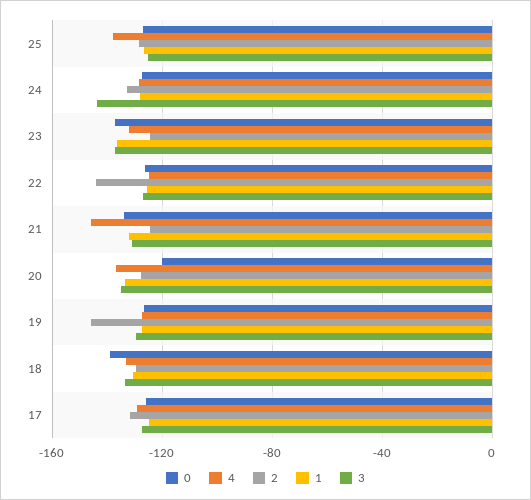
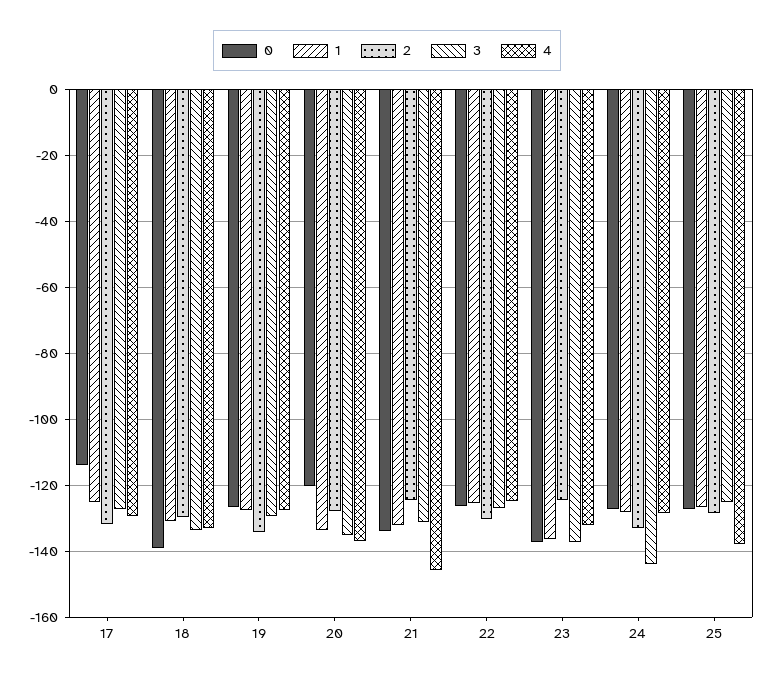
  {
    "0": {
      "25": -128,
      "24": -128,
      "23": -138,
      "22": -126,
      "21": -134,
      "20": -120,
      "19": -126,
      "18": -140,
-     "17": -125
+     "17": -114
    },
    "4": {
      "25": -138,
      "24": -128,
      "23": -132,
      "22": -124,
      "21": -146,
      "20": -136,
      "19": -128,
      "18": -134,
      "17": -130
    },
    "2": {
      "25": -128,
      "24": -132,
      "23": -124,
-     "22": -145,
+     "22": -130,
      "21": -124,
      "20": -128,
-     "19": -145,
+     "19": -134,
      "18": -130,
      "17": -132
    },
    "1": {
      "25": -126,
      "24": -128,
      "23": -136,
      "22": -126,
      "21": -132,
      "20": -134,
      "19": -128,
      "18": -130,
      "17": -124
    },
    "3": {
      "25": -126,
      "24": -144,
      "23": -138,
      "22": -126,
      "21": -132,
      "20": -134,
      "19": -130,
      "18": -134,
      "17": -128
    }
  }

